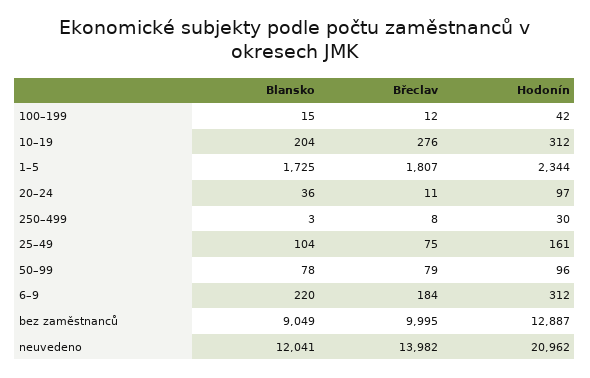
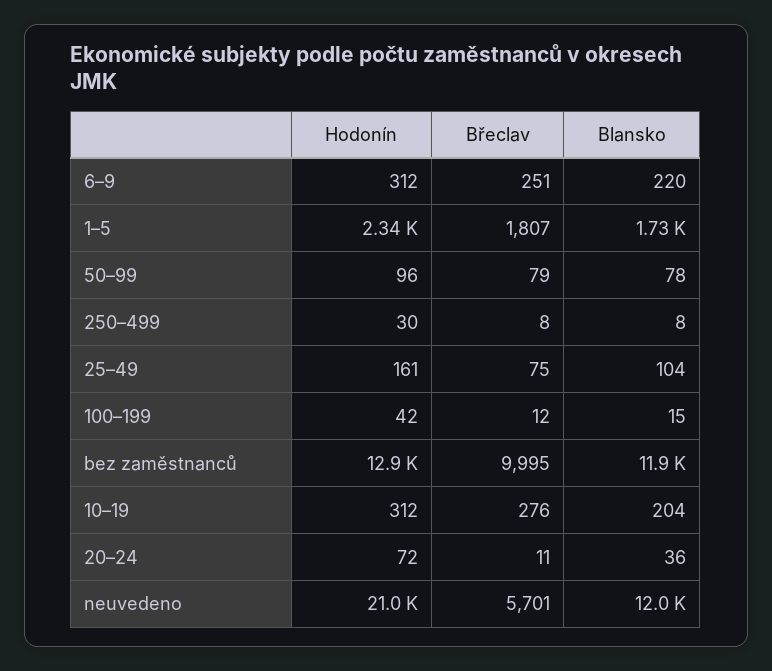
  {
    "Blansko": {
      "100–199": 15,
      "10–19": 204,
      "1–5": 1725,
      "20–24": 36,
-     "250–499": 3,
+     "250–499": 8,
      "25–49": 104,
      "50–99": 78,
      "6–9": 220,
-     "bez zaměstnanců": 9049,
+     "bez zaměstnanců": 11900,
      "neuvedeno": 12041
    },
    "Břeclav": {
      "100–199": 12,
      "10–19": 276,
      "1–5": 1807,
      "20–24": 11,
      "250–499": 8,
      "25–49": 75,
      "50–99": 79,
-     "6–9": 184,
+     "6–9": 251,
      "bez zaměstnanců": 9995,
-     "neuvedeno": 13982
+     "neuvedeno": 5701
    },
    "Hodonín": {
      "100–199": 42,
      "10–19": 312,
      "1–5": 2344,
-     "20–24": 97,
+     "20–24": 72,
      "250–499": 30,
      "25–49": 161,
      "50–99": 96,
      "6–9": 312,
      "bez zaměstnanců": 12887,
      "neuvedeno": 20962
    }
  }

